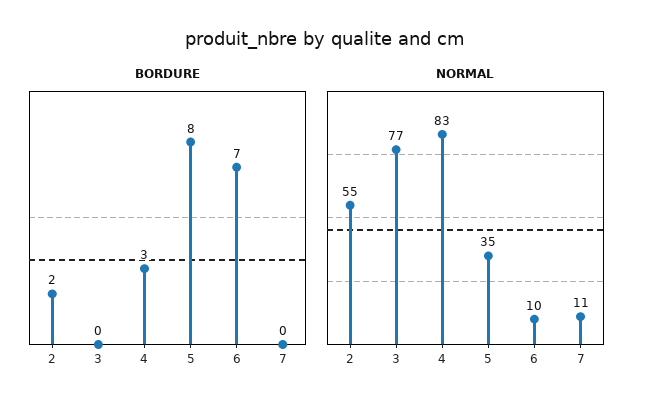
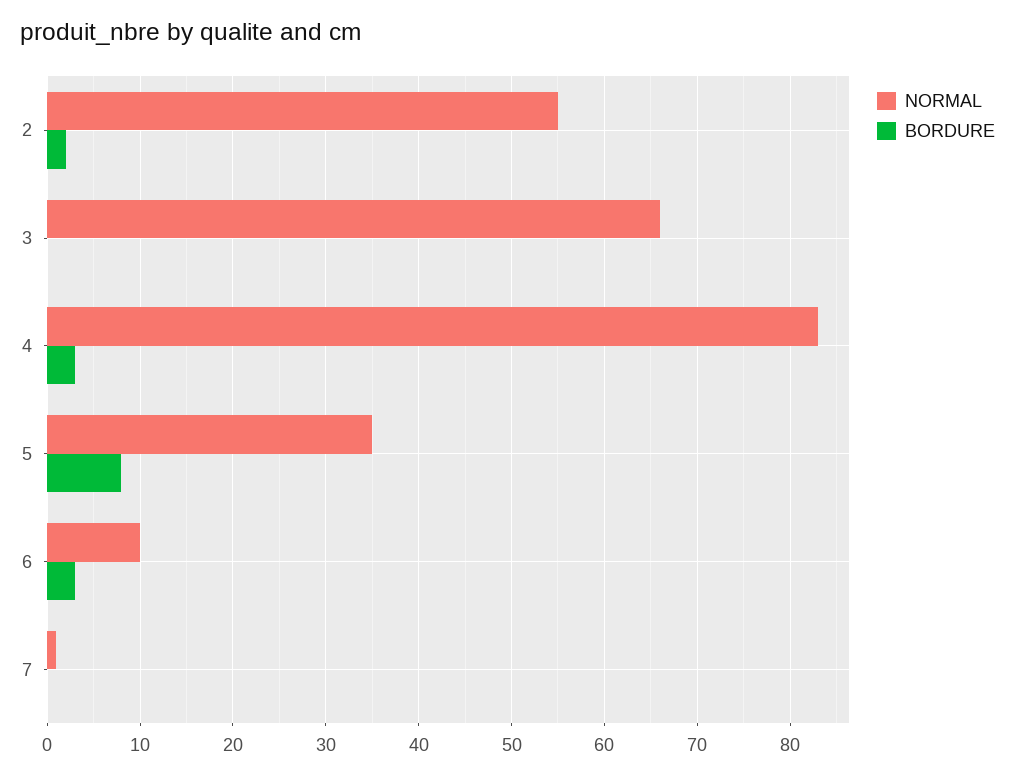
  {
    "BORDURE": {
      "2": 2,
      "3": 0,
      "4": 3,
      "5": 8,
-     "6": 7,
+     "6": 3,
      "7": 0
    },
    "NORMAL": {
      "2": 55,
-     "3": 77,
+     "3": 66,
      "4": 83,
      "5": 35,
      "6": 10,
-     "7": 11
+     "7": 1
    }
  }

